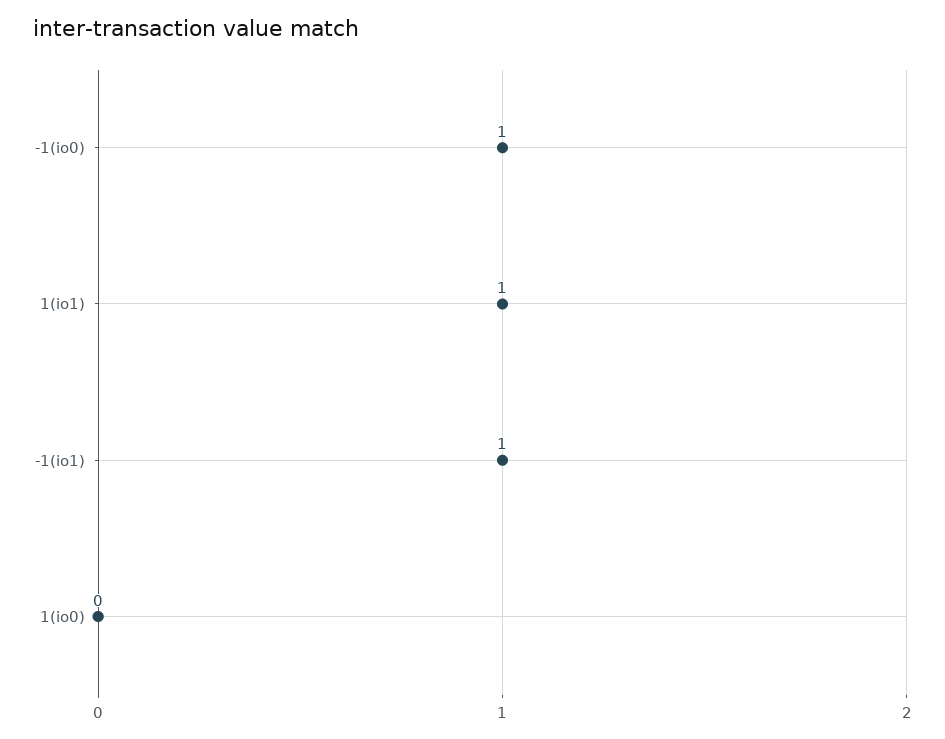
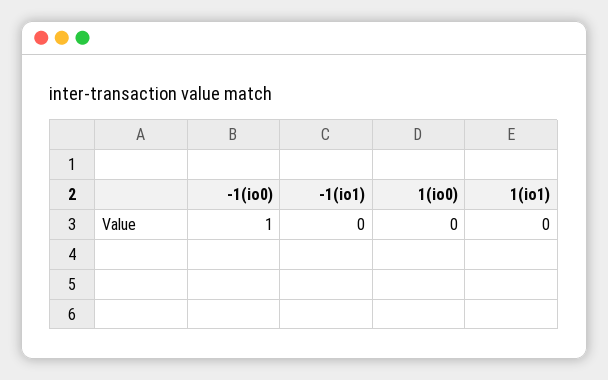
  {
    "-1(io0)": 1,
-   "1(io1)": 1,
+   "1(io1)": 0,
-   "-1(io1)": 1,
+   "-1(io1)": 0,
    "1(io0)": 0
  }

